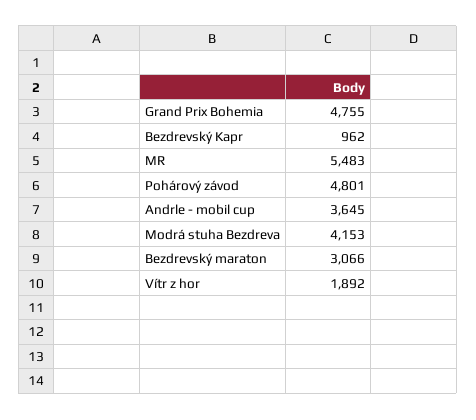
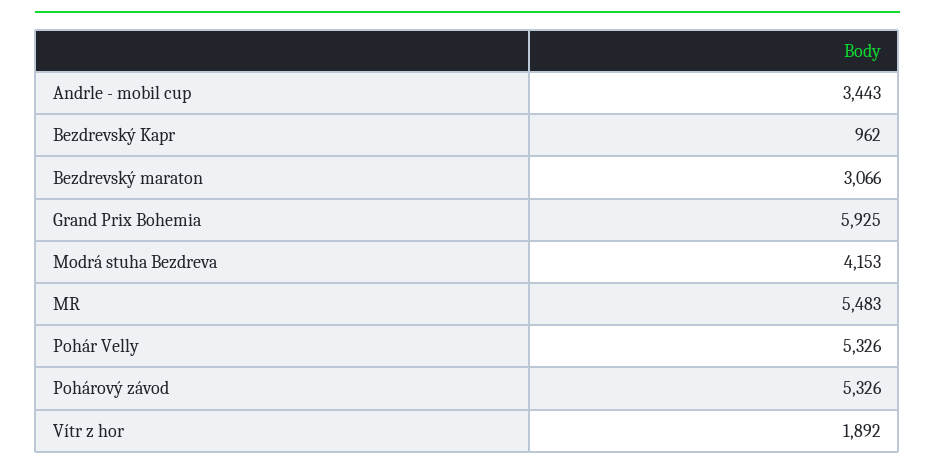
  {
-   "Grand Prix Bohemia": 4755,
+   "Grand Prix Bohemia": 5925,
    "Bezdrevský Kapr": 962,
    "MR": 5483,
-   "Pohárový závod": 4801,
+   "Pohárový závod": 5326,
-   "Andrle - mobil cup": 3645,
+   "Andrle - mobil cup": 3443,
    "Modrá stuha Bezdreva": 4153,
    "Bezdrevský maraton": 3066,
-   "Vítr z hor": 1892
+   "Vítr z hor": 1892,
+   "Pohár Velly": 5326
  }

